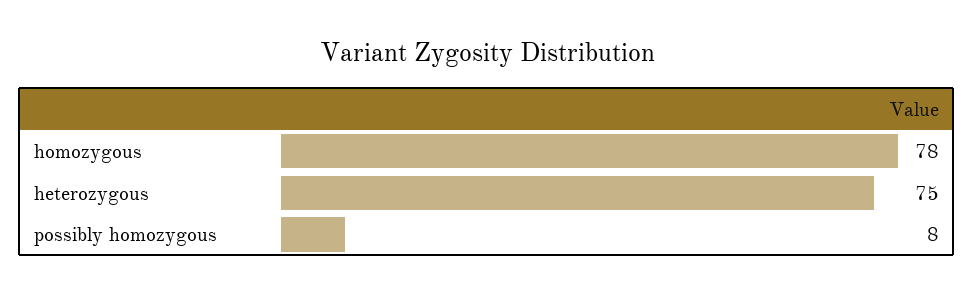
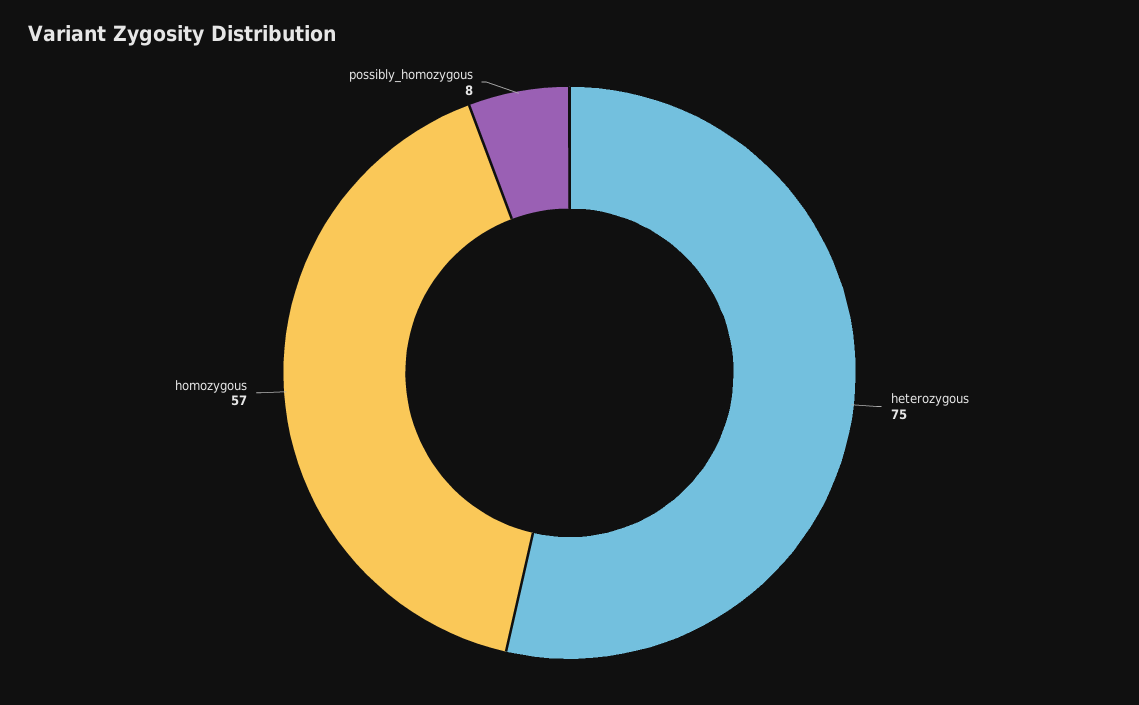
  {
-   "homozygous": 78,
+   "homozygous": 57,
    "heterozygous": 75,
    "possibly homozygous": 8
  }

